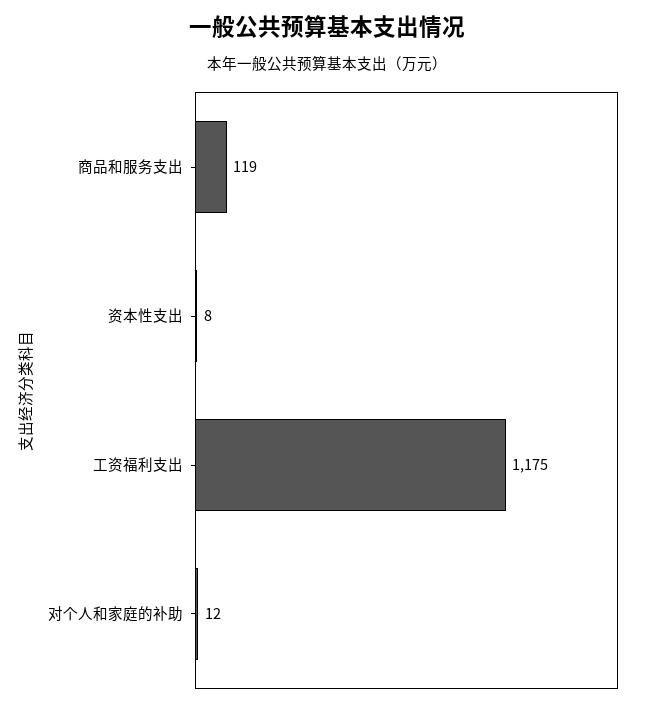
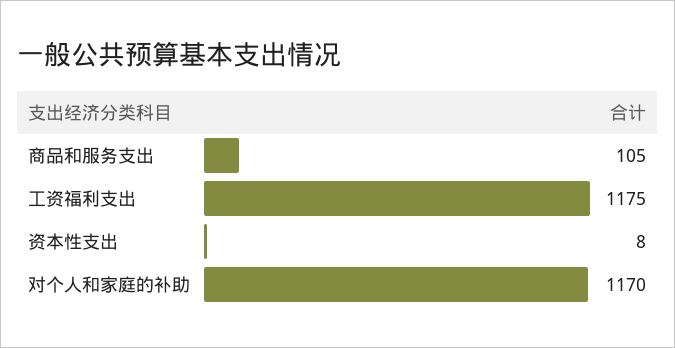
  {
-   "商品和服务支出": 119,
+   "商品和服务支出": 105,
    "资本性支出": 8,
    "工资福利支出": 1175,
-   "对个人和家庭的补助": 12
+   "对个人和家庭的补助": 1170
  }

